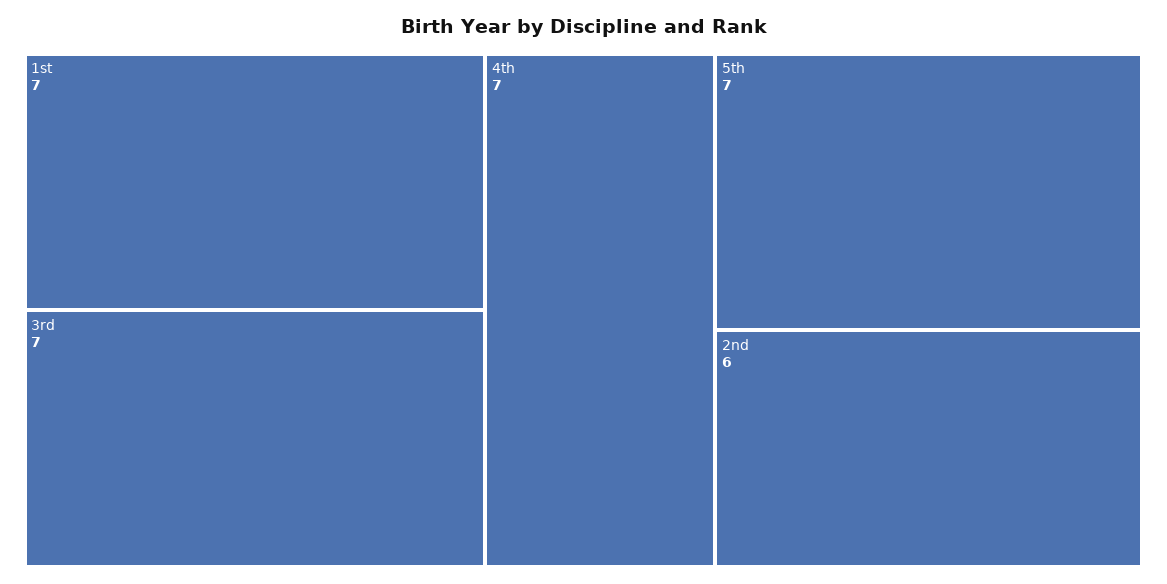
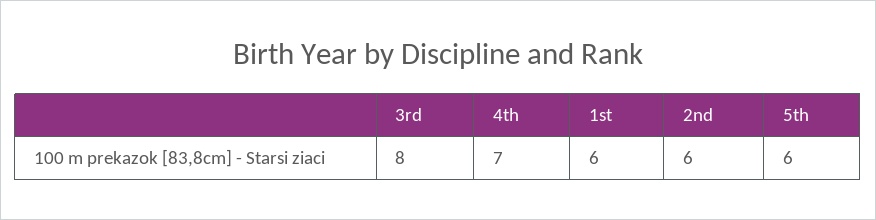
  {
-   "1st": 7,
+   "1st": 6,
-   "3rd": 7,
+   "3rd": 8,
    "4th": 7,
-   "5th": 7,
+   "5th": 6,
    "2nd": 6
  }

